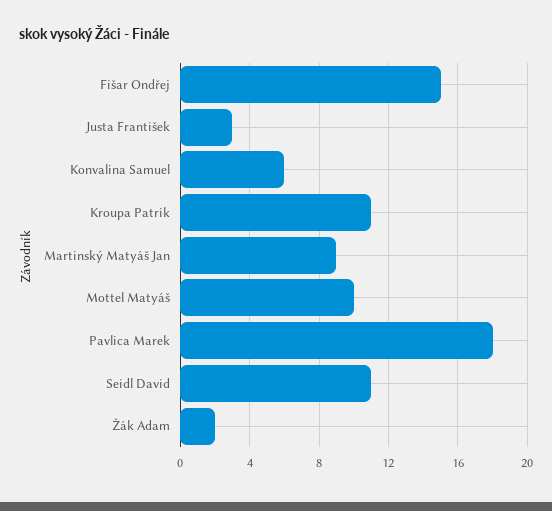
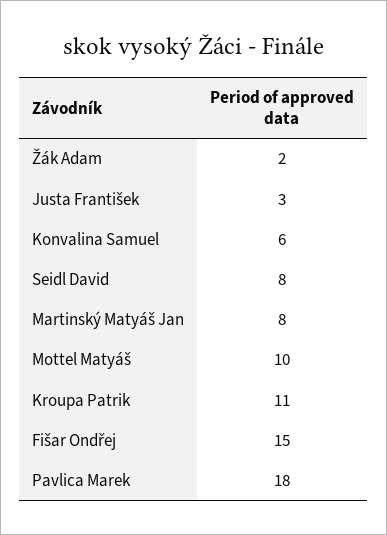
  {
    "Fišar Ondřej": 15,
    "Justa František": 3,
    "Konvalina Samuel": 6,
    "Kroupa Patrik": 11,
-   "Martinský Matyáš Jan": 9,
+   "Martinský Matyáš Jan": 8,
    "Mottel Matyáš": 10,
    "Pavlica Marek": 18,
-   "Seidl David": 11,
+   "Seidl David": 8,
    "Žák Adam": 2
  }

